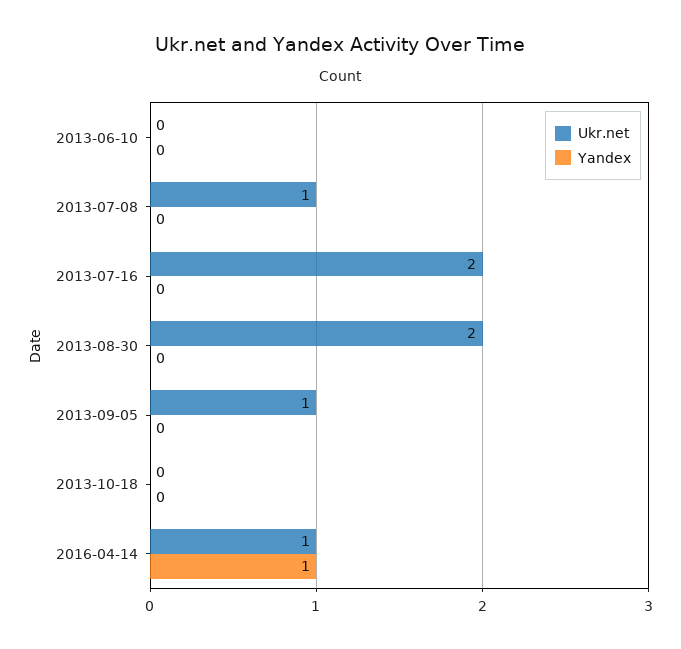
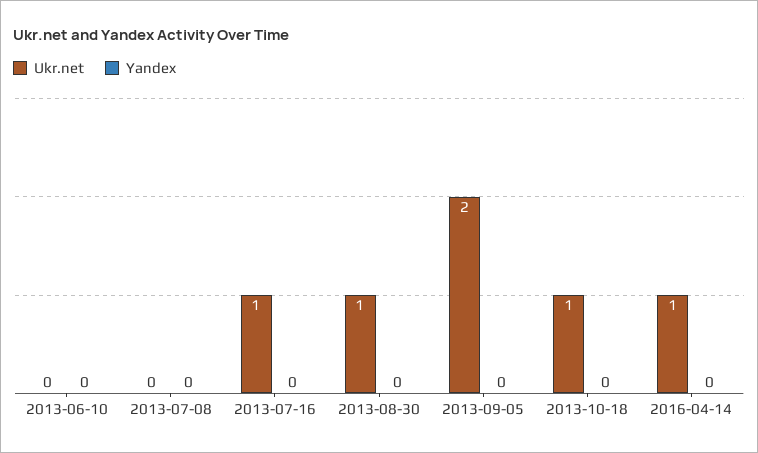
  {
    "Ukr.net": {
      "2013-06-10": 0,
-     "2013-07-08": 1,
+     "2013-07-08": 0,
-     "2013-07-16": 2,
+     "2013-07-16": 1,
-     "2013-08-30": 2,
+     "2013-08-30": 1,
-     "2013-09-05": 1,
+     "2013-09-05": 2,
-     "2013-10-18": 0,
+     "2013-10-18": 1,
      "2016-04-14": 1
    },
    "Yandex": {
      "2013-06-10": 0,
      "2013-07-08": 0,
      "2013-07-16": 0,
      "2013-08-30": 0,
      "2013-09-05": 0,
      "2013-10-18": 0,
-     "2016-04-14": 1
+     "2016-04-14": 0
    }
  }

